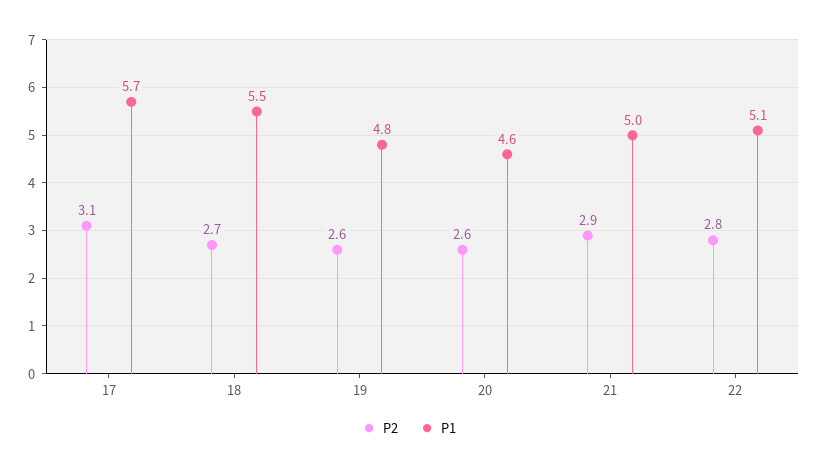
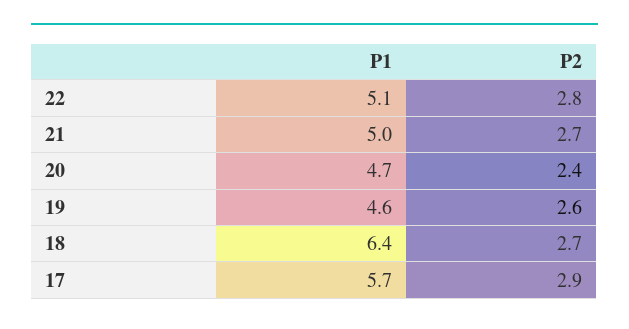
  {
    "P2": {
-     "17": 3.1,
+     "17": 2.9,
      "18": 2.7,
      "19": 2.6,
-     "20": 2.6,
+     "20": 2.4,
-     "21": 2.9,
+     "21": 2.7,
      "22": 2.8
    },
    "P1": {
      "17": 5.7,
-     "18": 5.5,
+     "18": 6.4,
-     "19": 4.8,
+     "19": 4.6,
-     "20": 4.6,
+     "20": 4.7,
      "21": 5,
      "22": 5.1
    }
  }

